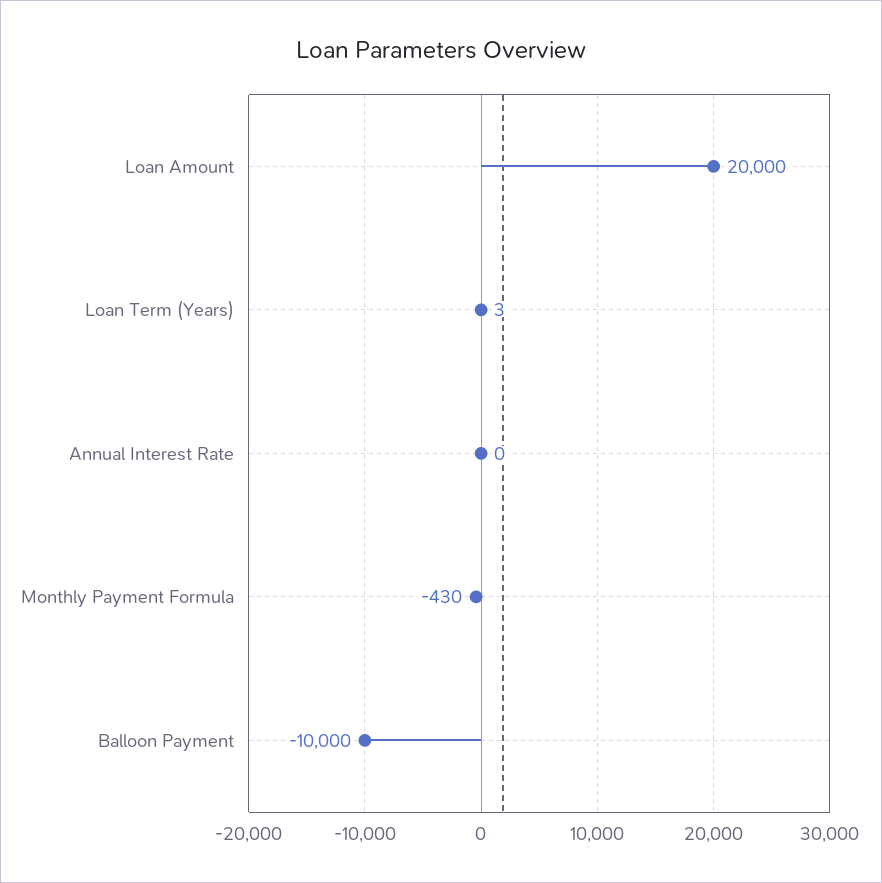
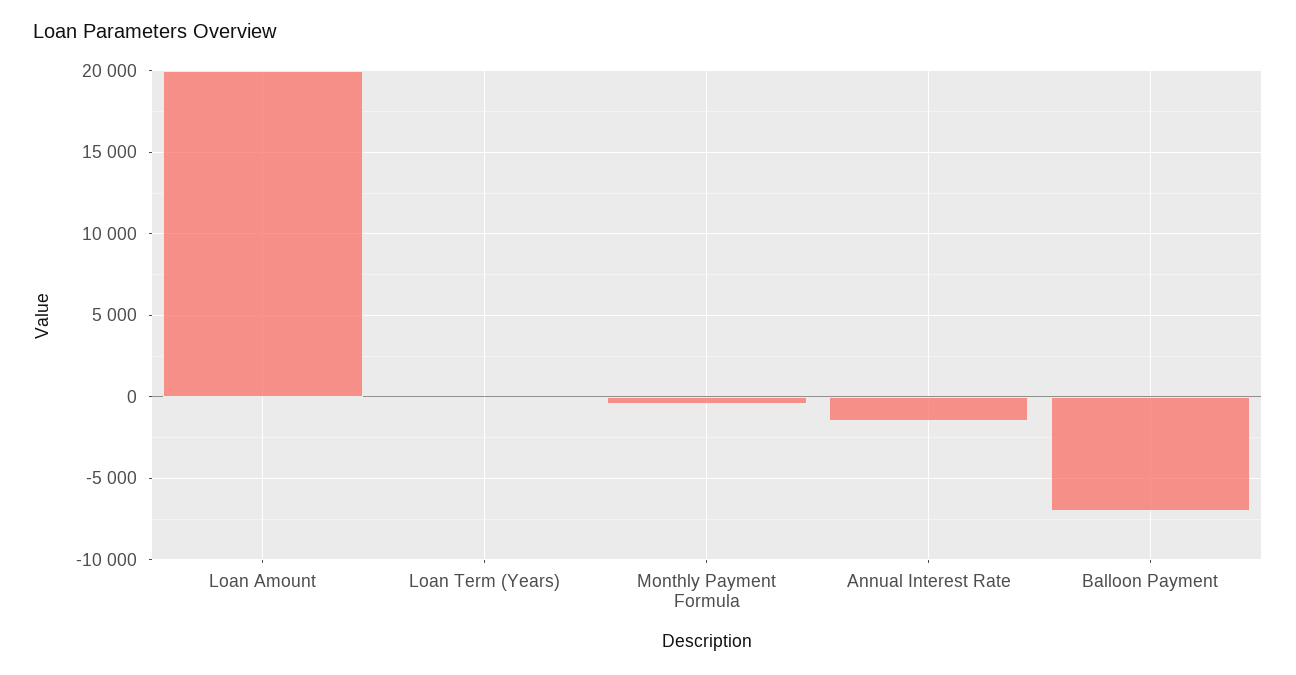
  {
    "Loan Amount": 20000,
    "Loan Term (Years)": 3,
-   "Annual Interest Rate": 0,
+   "Annual Interest Rate": -1500,
    "Monthly Payment Formula": -430,
-   "Balloon Payment": -10000
+   "Balloon Payment": -7000
  }

